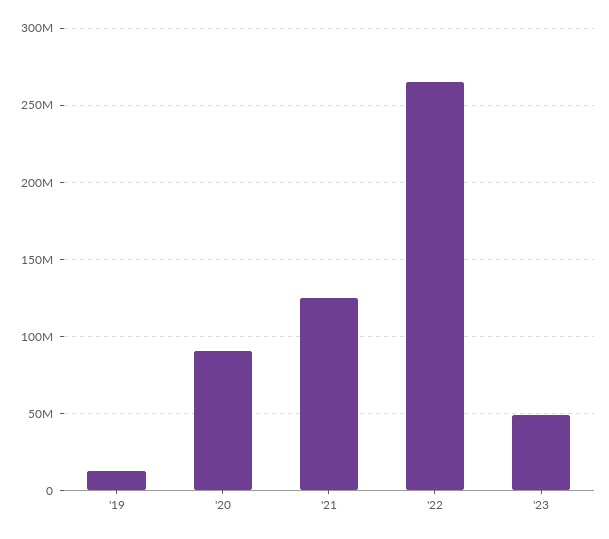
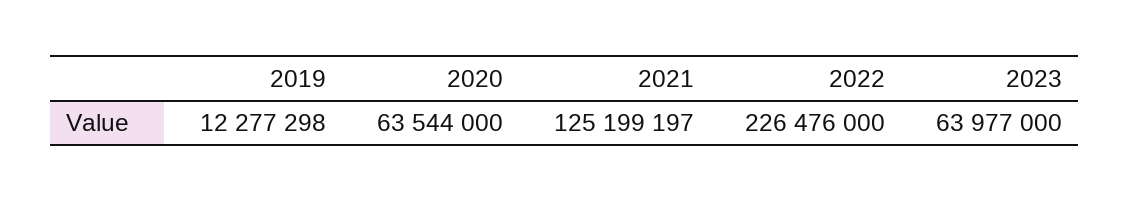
  {
    "'19": 12277298,
-   "'20": 90000000,
+   "'20": 63544000,
    "'21": 125199197,
-   "'22": 265000000,
+   "'22": 226476000,
-   "'23": 50000000
+   "'23": 63977000
  }

